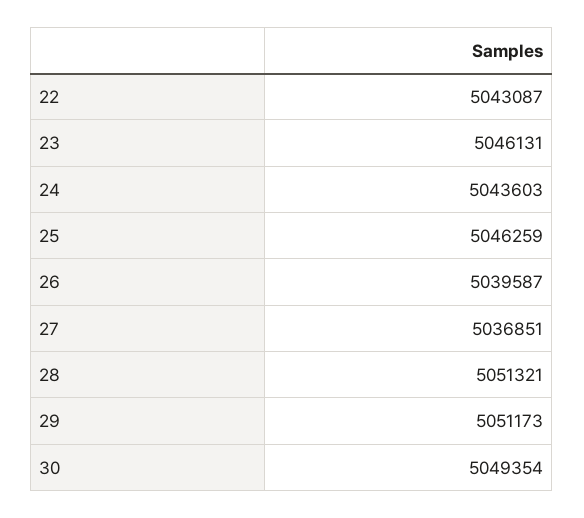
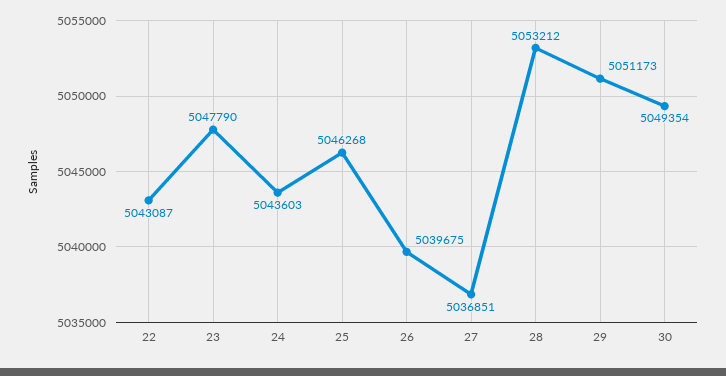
  {
    "22": 5043087,
-   "23": 5046131,
+   "23": 5047790,
    "24": 5043603,
-   "25": 5046259,
+   "25": 5046268,
-   "26": 5039587,
+   "26": 5039675,
    "27": 5036851,
-   "28": 5051321,
+   "28": 5053212,
    "29": 5051173,
    "30": 5049354
  }

